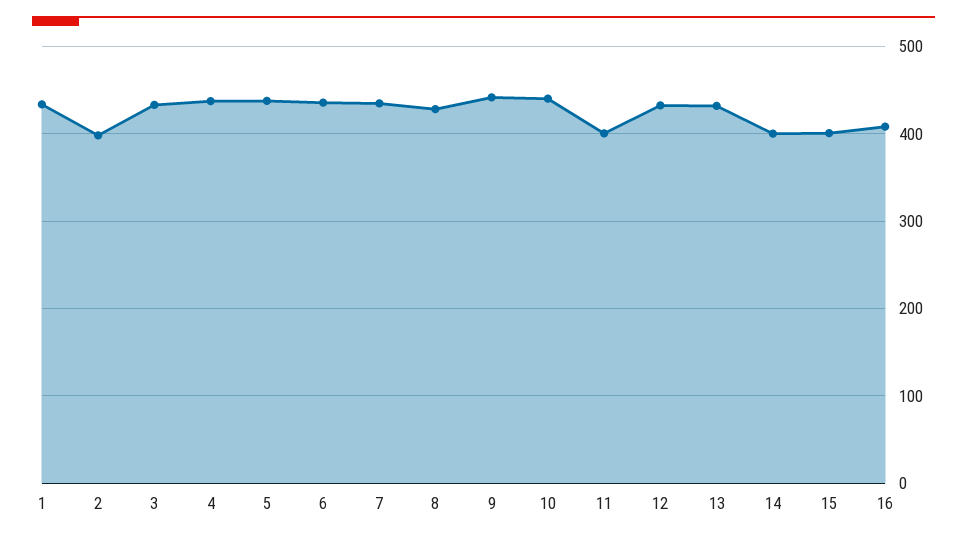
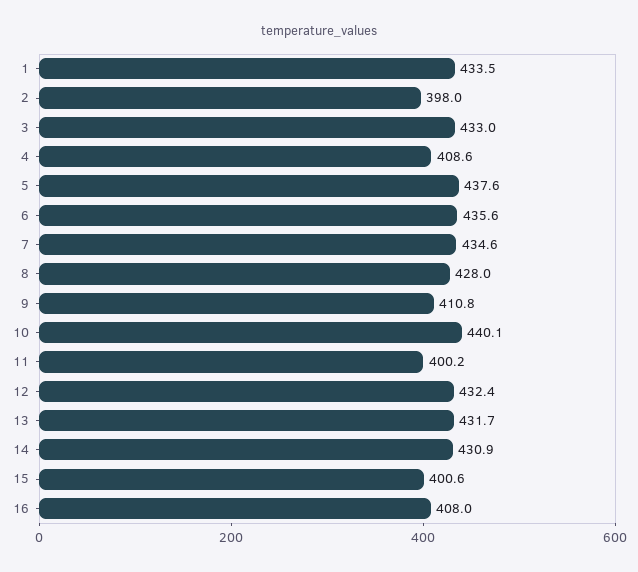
  {
    "1": 433.5,
    "2": 398,
    "3": 433,
-   "4": 440,
+   "4": 408.6,
    "5": 437.6,
    "6": 435.6,
    "7": 434.6,
    "8": 428,
-   "9": 440,
+   "9": 410.8,
    "10": 440.1,
    "11": 400.2,
    "12": 432.4,
    "13": 431.7,
-   "14": 400,
+   "14": 430.9,
    "15": 400.6,
    "16": 408
  }

